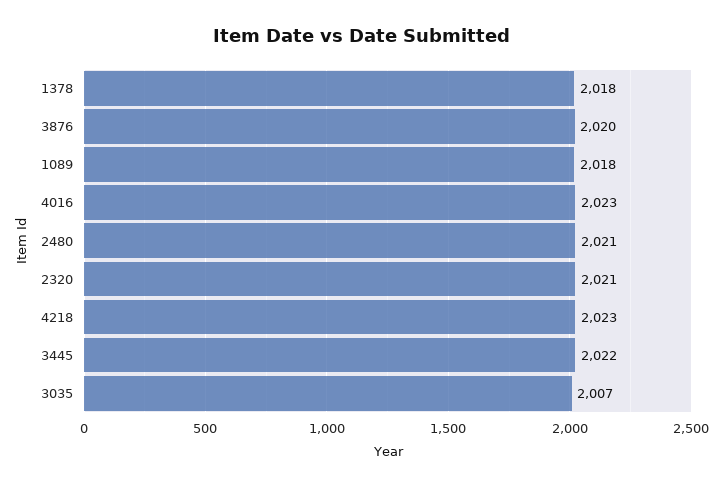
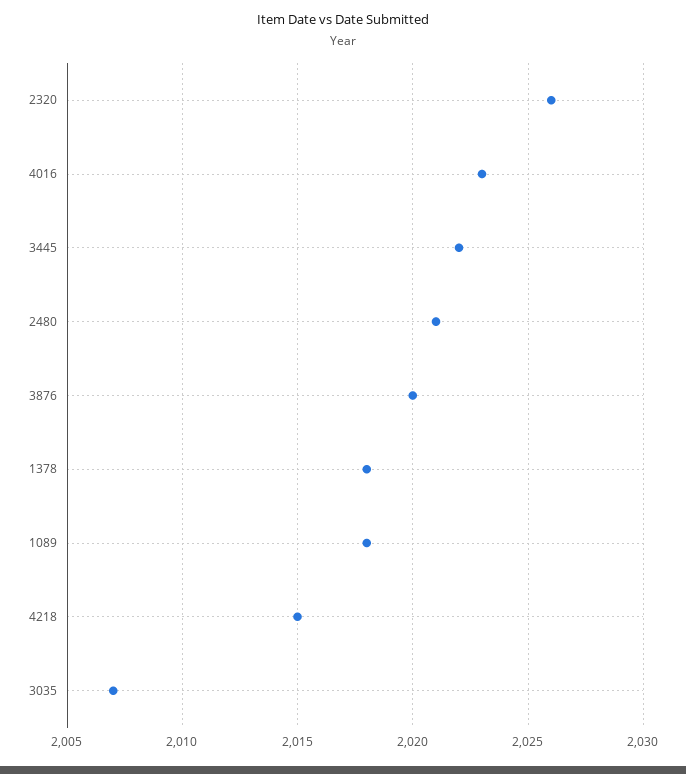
  {
    "1378": 2018,
    "3876": 2020,
    "1089": 2018,
    "4016": 2023,
    "2480": 2021,
-   "2320": 2021,
+   "2320": 2026,
-   "4218": 2023,
+   "4218": 2015,
    "3445": 2022,
    "3035": 2007
  }

